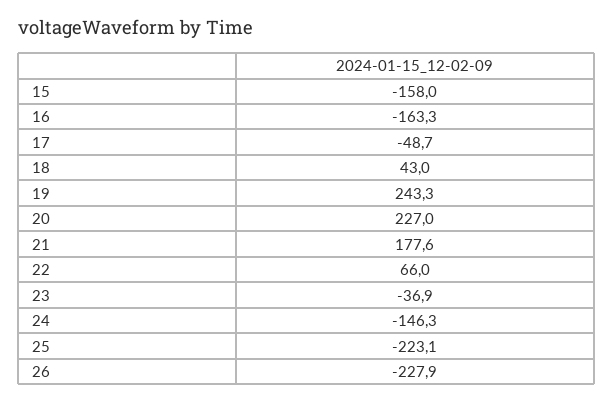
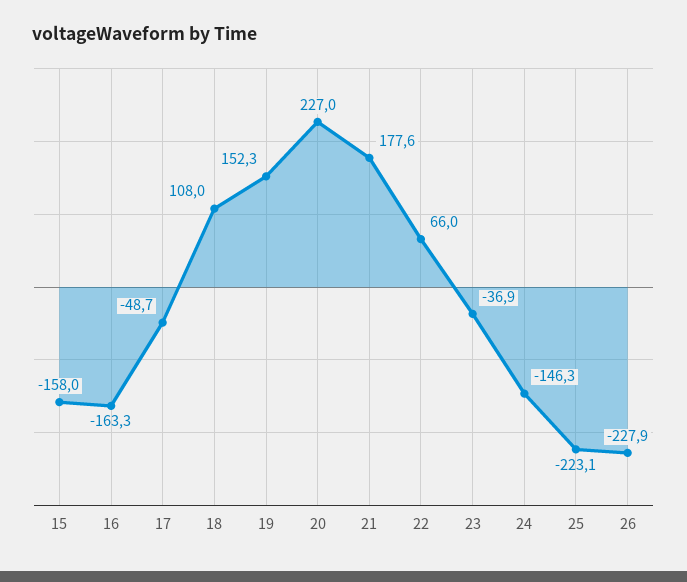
  {
    "15": -158,
    "16": -163.3,
    "17": -48.7,
-   "18": 43,
+   "18": 108,
-   "19": 243.3,
+   "19": 152.3,
    "20": 227,
    "21": 177.6,
    "22": 66,
    "23": -36.9,
    "24": -146.3,
    "25": -223.1,
    "26": -227.9
  }

